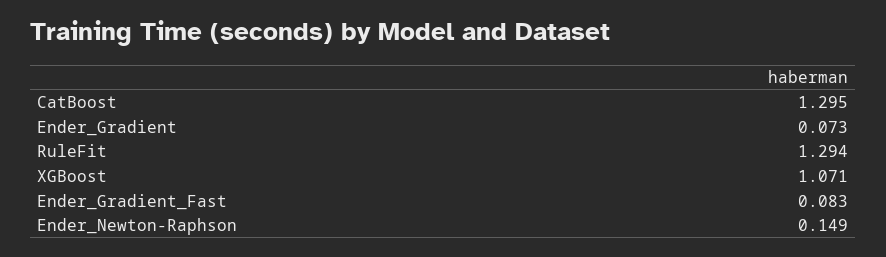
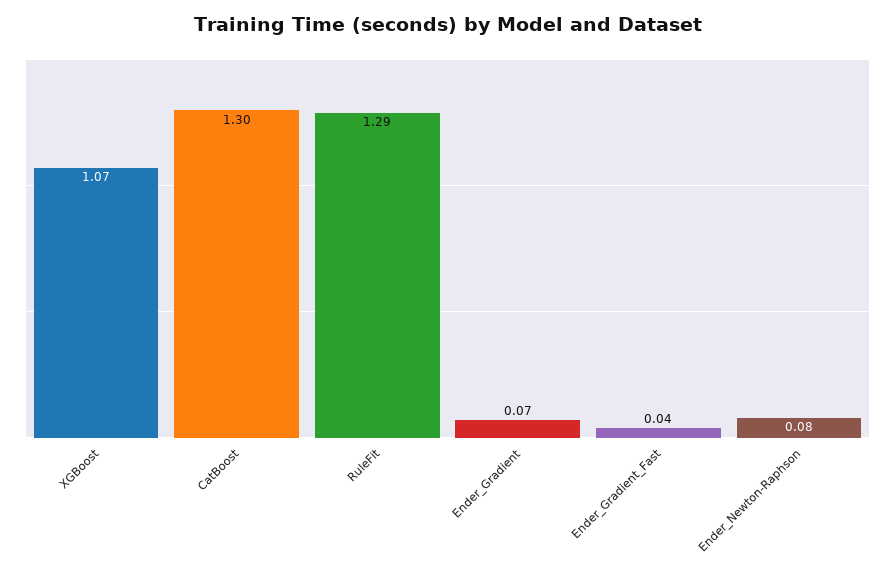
  {
    "CatBoost": 1.295,
    "Ender_Gradient": 0.073,
    "RuleFit": 1.294,
    "XGBoost": 1.071,
-   "Ender_Gradient_Fast": 0.083,
+   "Ender_Gradient_Fast": 0.04,
-   "Ender_Newton-Raphson": 0.149
+   "Ender_Newton-Raphson": 0.08
  }

